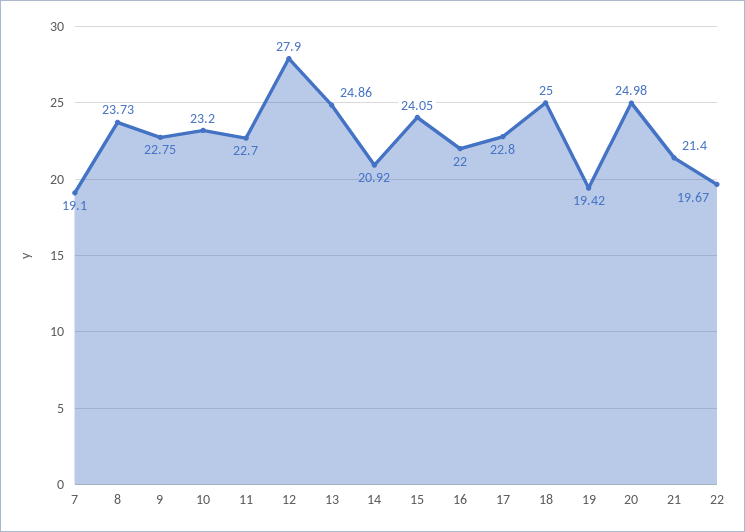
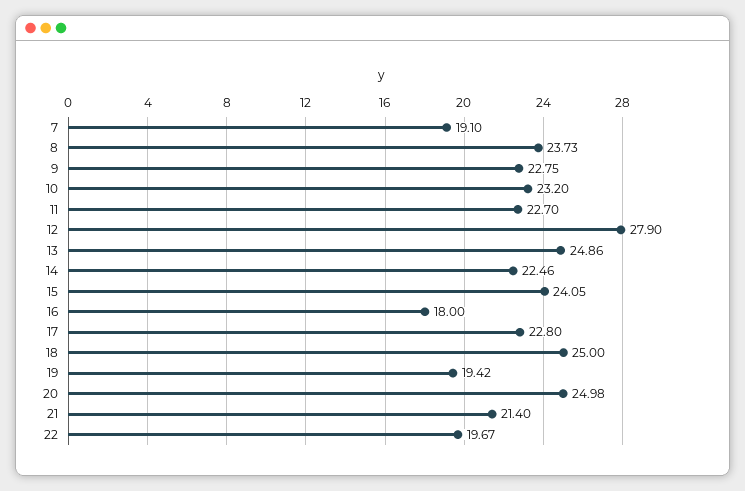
  {
    "7": 19.1,
    "8": 23.73,
    "9": 22.75,
    "10": 23.2,
    "11": 22.7,
    "12": 27.9,
    "13": 24.86,
-   "14": 20.92,
+   "14": 22.46,
    "15": 24.05,
-   "16": 22,
+   "16": 18,
    "17": 22.8,
    "18": 25,
    "19": 19.42,
    "20": 24.98,
    "21": 21.4,
    "22": 19.67
  }

